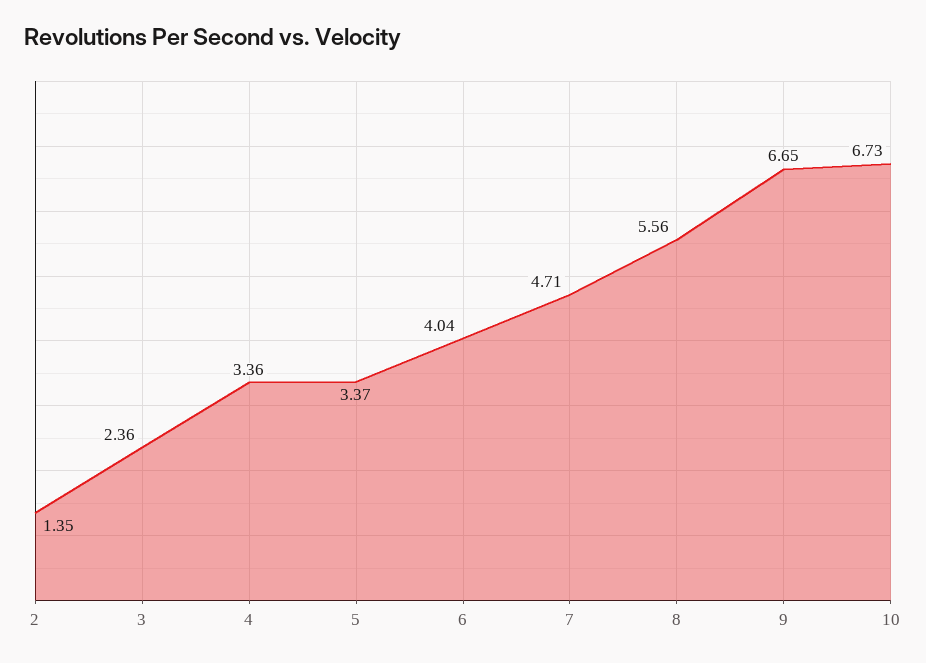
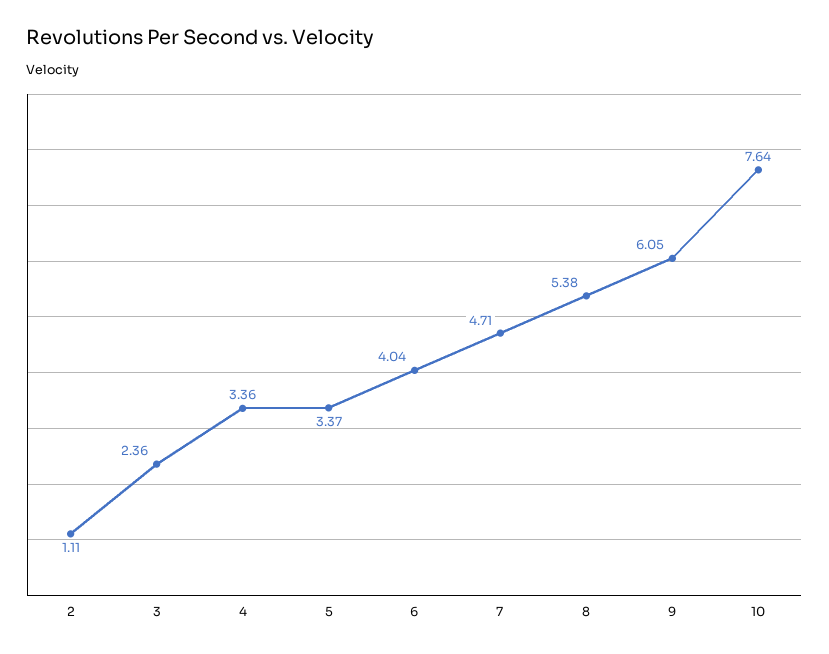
  {
-   "2": 1.35,
+   "2": 1.11,
    "3": 2.36,
    "4": 3.36,
    "5": 3.37,
    "6": 4.04,
    "7": 4.71,
-   "8": 5.56,
+   "8": 5.38,
-   "9": 6.65,
+   "9": 6.05,
-   "10": 6.73
+   "10": 7.64
  }

